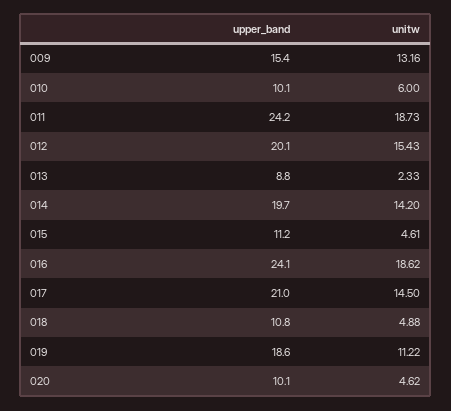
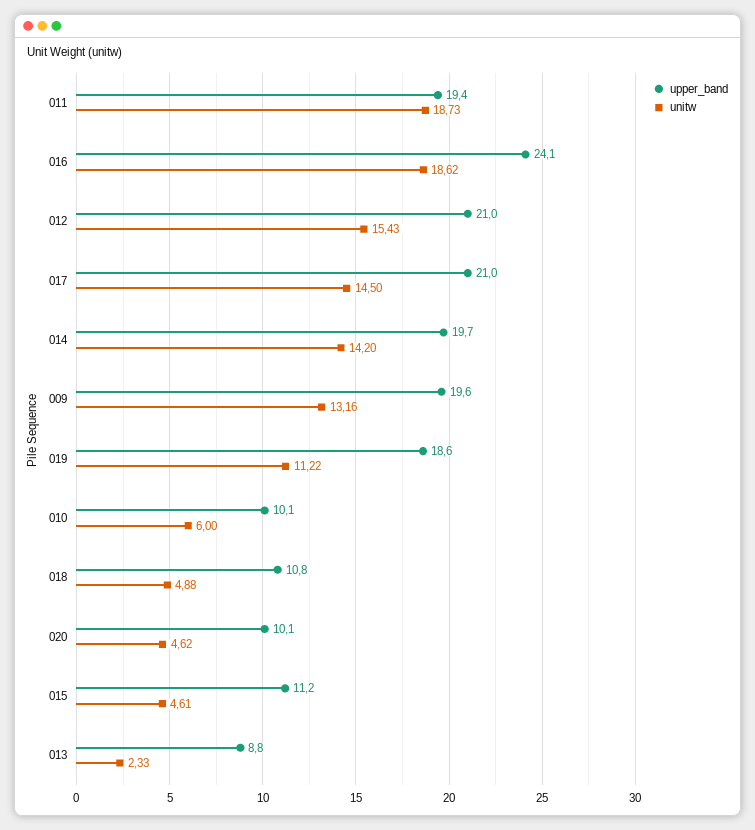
  {
    "upper_band": {
-     "009": 15.4,
+     "009": 19.6,
      "010": 10.1,
-     "011": 24.2,
+     "011": 19.4,
-     "012": 20.1,
+     "012": 21,
      "013": 8.8,
      "014": 19.7,
      "015": 11.2,
      "016": 24.1,
      "017": 21,
      "018": 10.8,
      "019": 18.6,
      "020": 10.1
    },
    "unitw": {
      "009": 13.16,
      "010": 6,
      "011": 18.73,
      "012": 15.43,
      "013": 2.33,
      "014": 14.2,
      "015": 4.61,
      "016": 18.62,
      "017": 14.5,
      "018": 4.88,
      "019": 11.22,
      "020": 4.62
    }
  }

